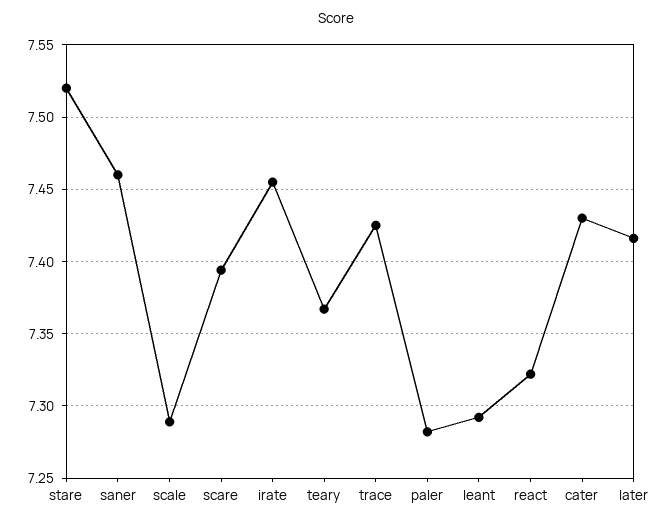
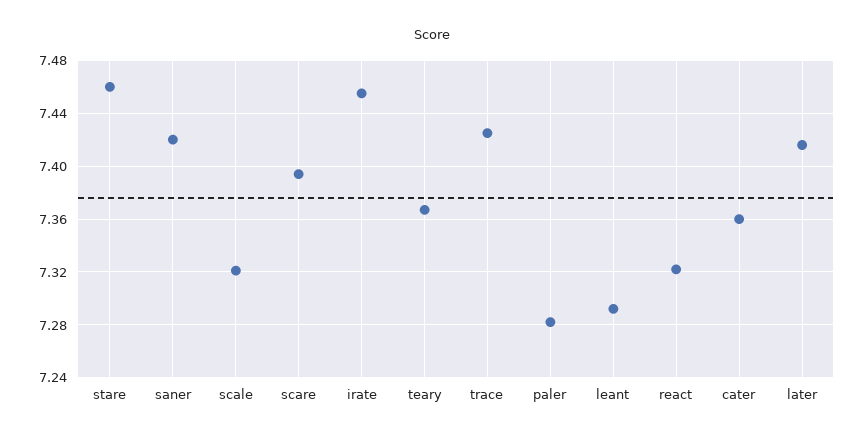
  {
-   "stare": 7.52,
+   "stare": 7.46,
-   "saner": 7.46,
+   "saner": 7.42,
-   "scale": 7.29,
+   "scale": 7.32,
    "scare": 7.395,
    "irate": 7.455,
    "teary": 7.365,
    "trace": 7.425,
    "paler": 7.28,
    "leant": 7.29,
    "react": 7.32,
-   "cater": 7.43,
+   "cater": 7.36,
    "later": 7.415
  }

